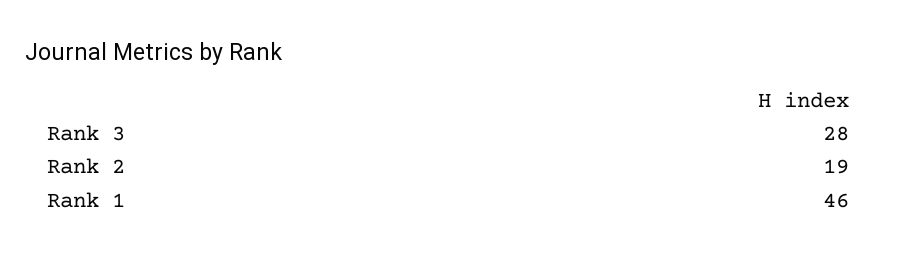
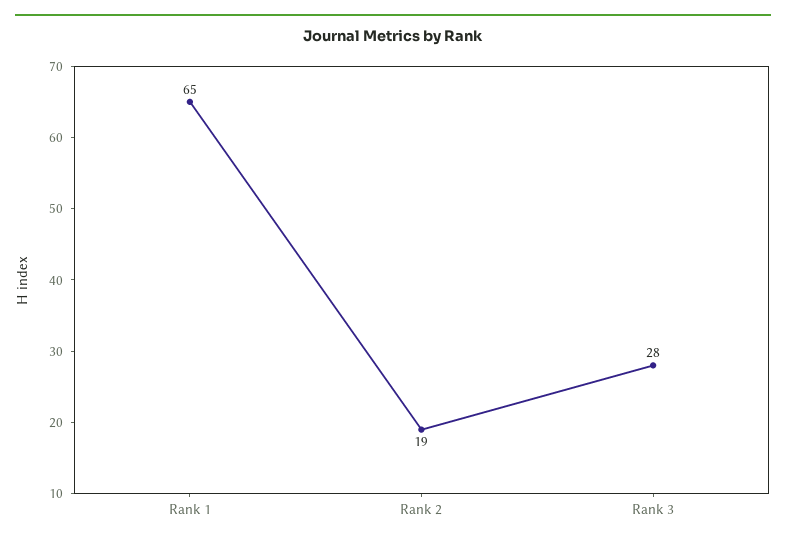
  {
    "Rank 3": 28,
    "Rank 2": 19,
-   "Rank 1": 46
+   "Rank 1": 65
  }

